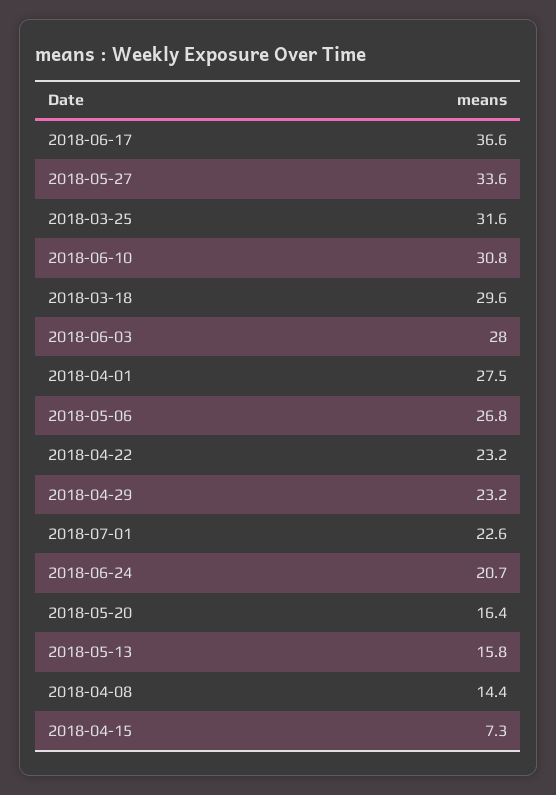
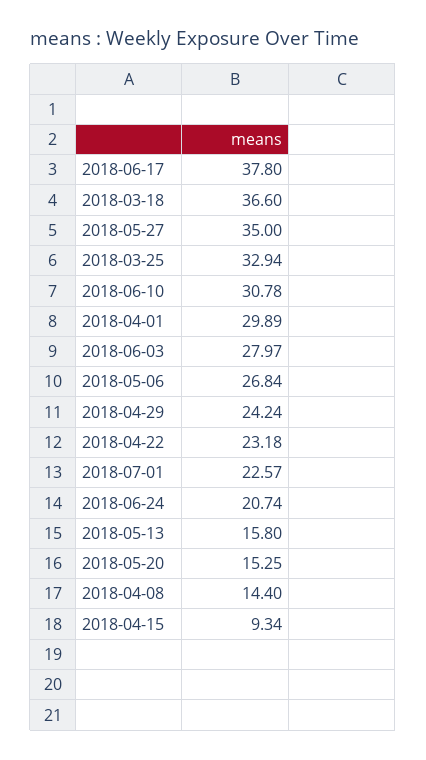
  {
-   "2018-06-17": 36.6,
+   "2018-06-17": 37.8,
-   "2018-05-27": 33.6,
+   "2018-05-27": 35,
-   "2018-03-25": 31.6,
+   "2018-03-25": 32.94,
    "2018-06-10": 30.78,
-   "2018-03-18": 29.6,
+   "2018-03-18": 36.6,
    "2018-06-03": 27.97,
-   "2018-04-01": 27.5,
+   "2018-04-01": 29.89,
    "2018-05-06": 26.84,
    "2018-04-22": 23.18,
-   "2018-04-29": 23.2,
+   "2018-04-29": 24.24,
    "2018-07-01": 22.57,
    "2018-06-24": 20.74,
-   "2018-05-20": 16.4,
+   "2018-05-20": 15.25,
    "2018-05-13": 15.8,
    "2018-04-08": 14.4,
-   "2018-04-15": 7.3
+   "2018-04-15": 9.34
  }

